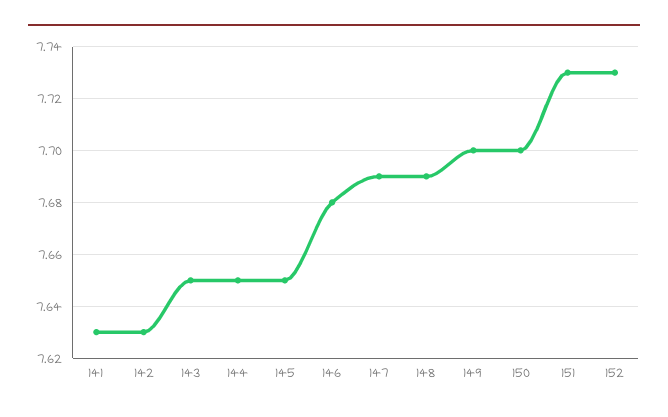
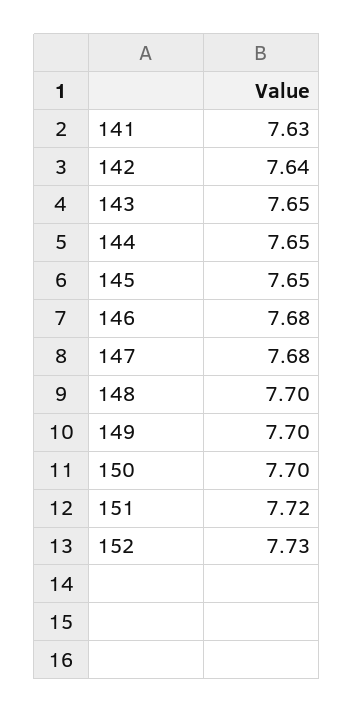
  {
    "141": 7.63,
-   "142": 7.63,
+   "142": 7.64,
    "143": 7.65,
    "144": 7.65,
    "145": 7.65,
    "146": 7.68,
-   "147": 7.69,
+   "147": 7.68,
-   "148": 7.69,
+   "148": 7.7,
    "149": 7.7,
    "150": 7.7,
-   "151": 7.73,
+   "151": 7.72,
    "152": 7.73
  }

